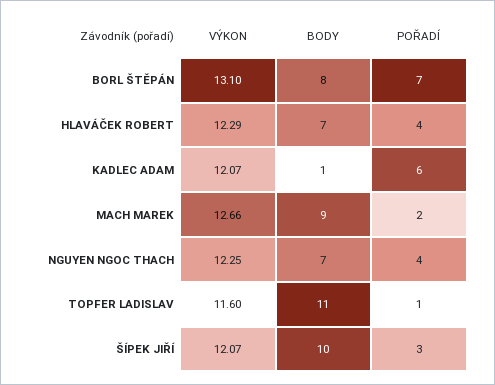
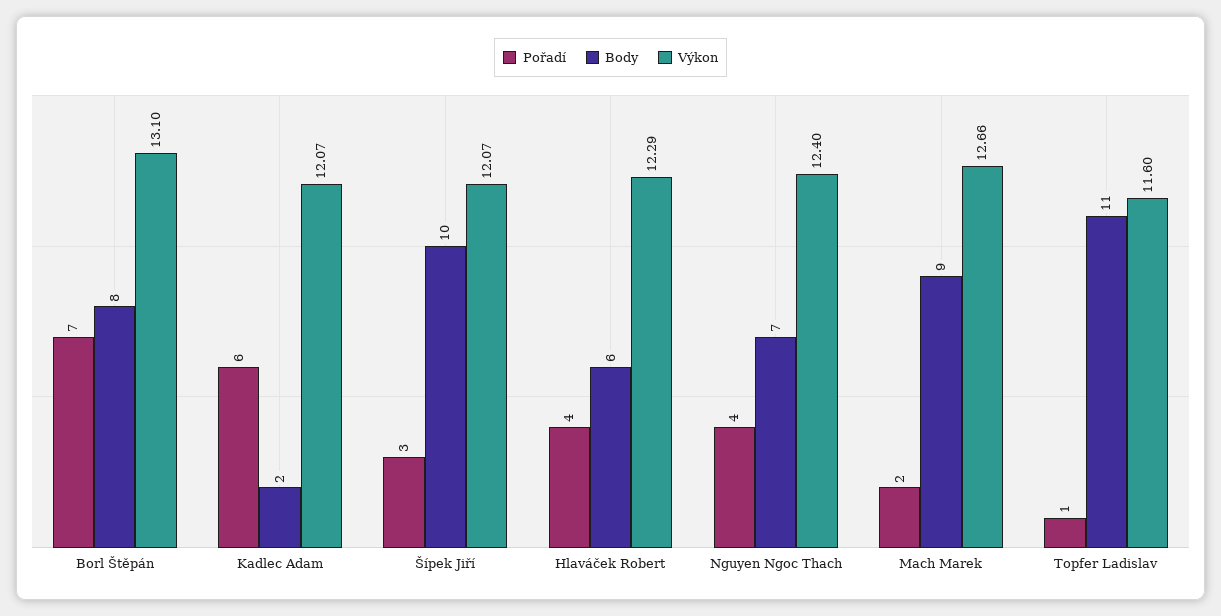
  {
    "VÝKON": {
      "BORL ŠTĚPÁN": 13.1,
      "HLAVÁČEK ROBERT": 12.29,
      "KADLEC ADAM": 12.07,
      "MACH MAREK": 12.66,
-     "NGUYEN NGOC THACH": 12.25,
+     "NGUYEN NGOC THACH": 12.4,
      "TOPFER LADISLAV": 11.6,
      "ŠÍPEK JIŘÍ": 12.07
    },
    "BODY": {
      "BORL ŠTĚPÁN": 8,
-     "HLAVÁČEK ROBERT": 7,
+     "HLAVÁČEK ROBERT": 6,
-     "KADLEC ADAM": 1,
+     "KADLEC ADAM": 2,
      "MACH MAREK": 9,
      "NGUYEN NGOC THACH": 7,
      "TOPFER LADISLAV": 11,
      "ŠÍPEK JIŘÍ": 10
    },
    "POŘADÍ": {
      "BORL ŠTĚPÁN": 7,
      "HLAVÁČEK ROBERT": 4,
      "KADLEC ADAM": 6,
      "MACH MAREK": 2,
      "NGUYEN NGOC THACH": 4,
      "TOPFER LADISLAV": 1,
      "ŠÍPEK JIŘÍ": 3
    }
  }

